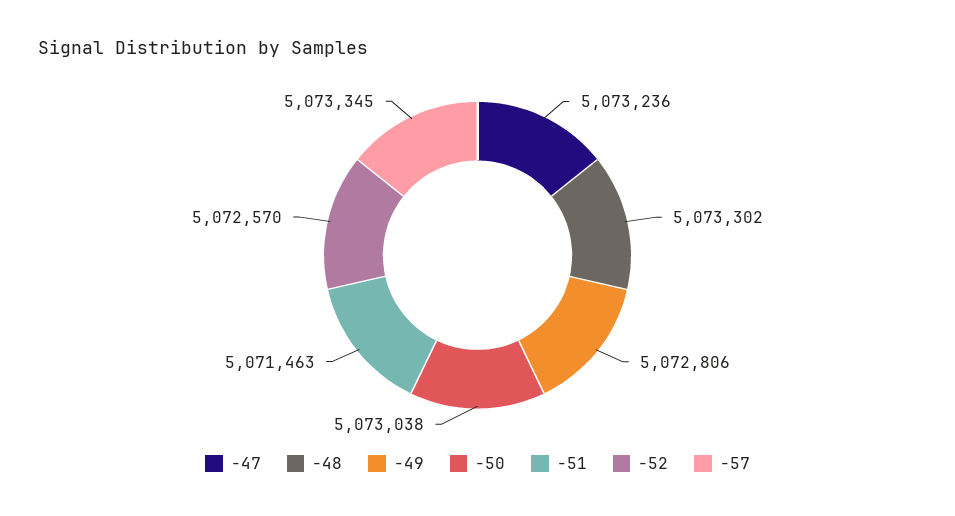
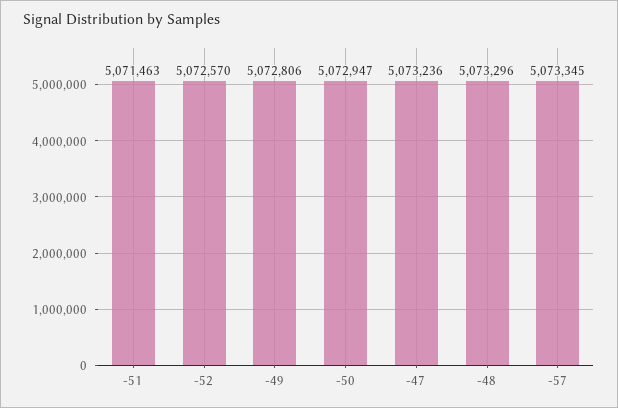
  {
    "-47": 5073236,
-   "-48": 5073302,
+   "-48": 5073296,
    "-49": 5072806,
-   "-50": 5073038,
+   "-50": 5072947,
    "-51": 5071463,
    "-52": 5072570,
    "-57": 5073345
  }

